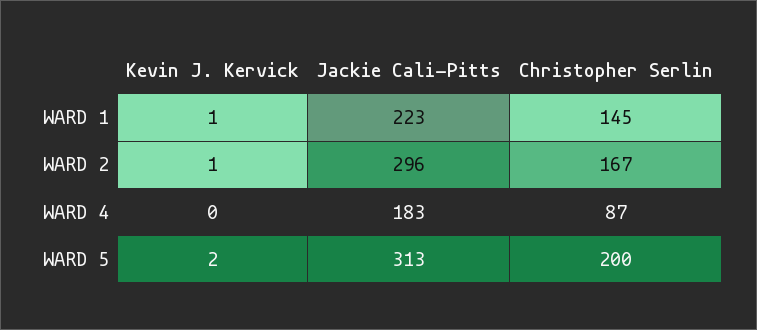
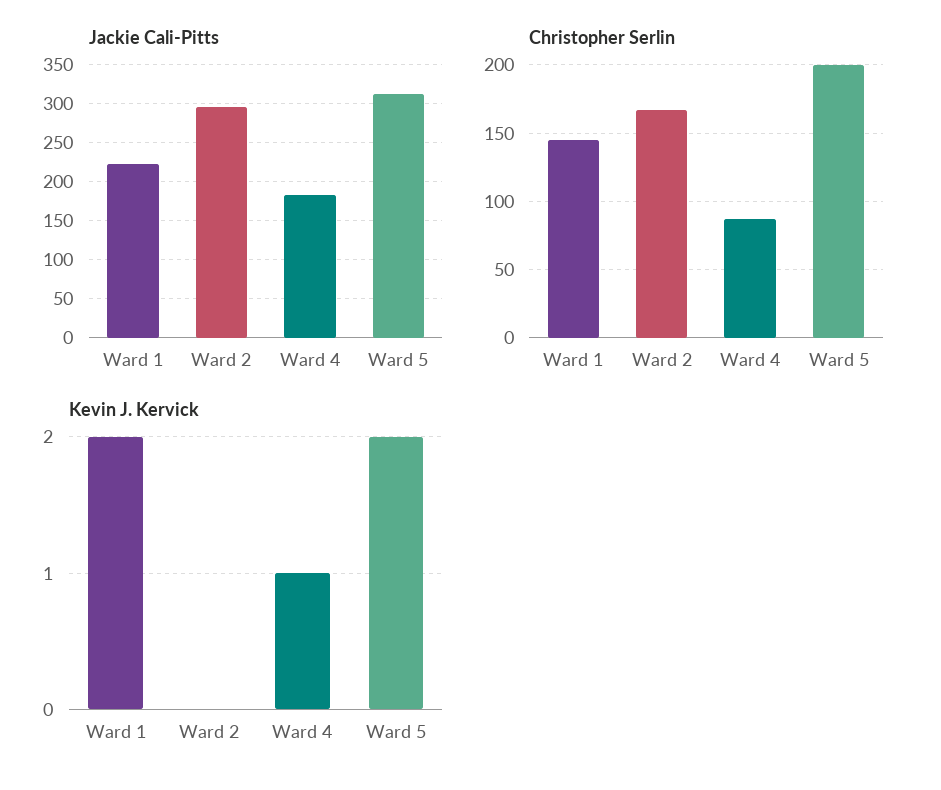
  {
    "Kevin J. Kervick": {
-     "WARD 1": 1,
+     "WARD 1": 2,
-     "WARD 2": 1,
+     "WARD 2": 0,
-     "WARD 4": 0,
+     "WARD 4": 1,
      "WARD 5": 2
    },
    "Jackie Cali-Pitts": {
      "WARD 1": 223,
      "WARD 2": 296,
      "WARD 4": 183,
      "WARD 5": 313
    },
    "Christopher Serlin": {
      "WARD 1": 145,
      "WARD 2": 167,
      "WARD 4": 87,
      "WARD 5": 200
    }
  }

